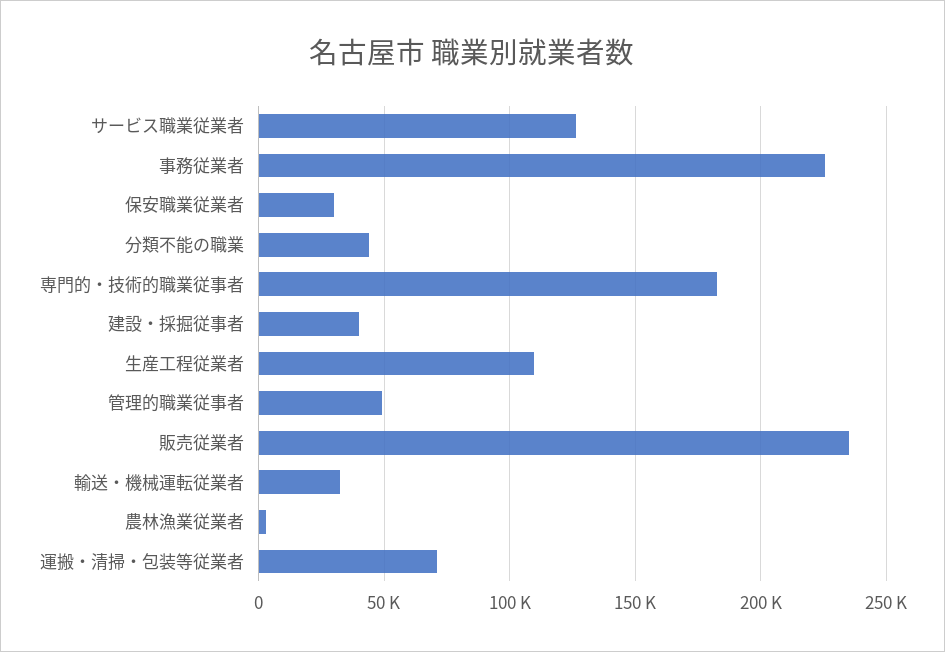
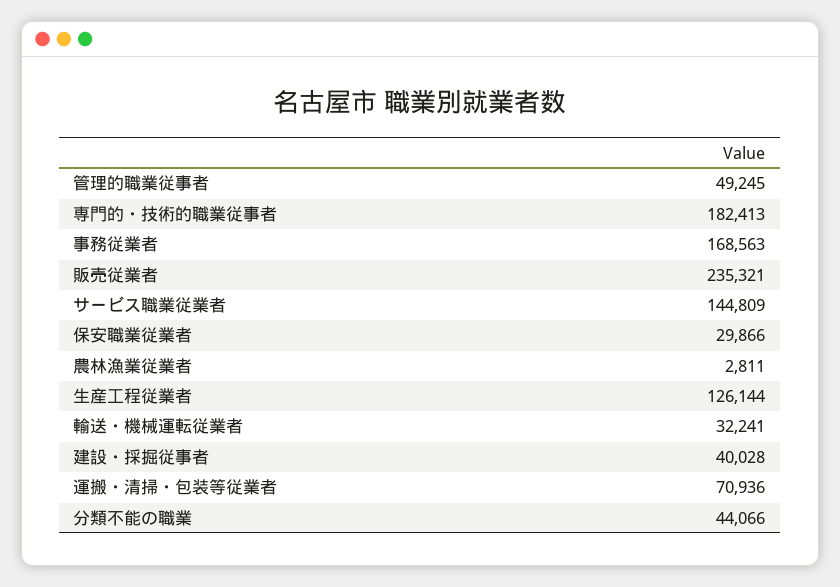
  {
-   "サービス職業従業者": 125000,
+   "サービス職業従業者": 144809,
-   "事務従業者": 225000,
+   "事務従業者": 168563,
    "保安職業従業者": 29866,
    "分類不能の職業": 44066,
    "専門的・技術的職業従事者": 182413,
    "建設・採掘従事者": 40028,
-   "生産工程従業者": 110000,
+   "生産工程従業者": 126144,
    "管理的職業従事者": 49245,
    "販売従業者": 235321,
    "輸送・機械運転従業者": 32241,
    "農林漁業従業者": 2811,
    "運搬・清掃・包装等従業者": 70936
  }

